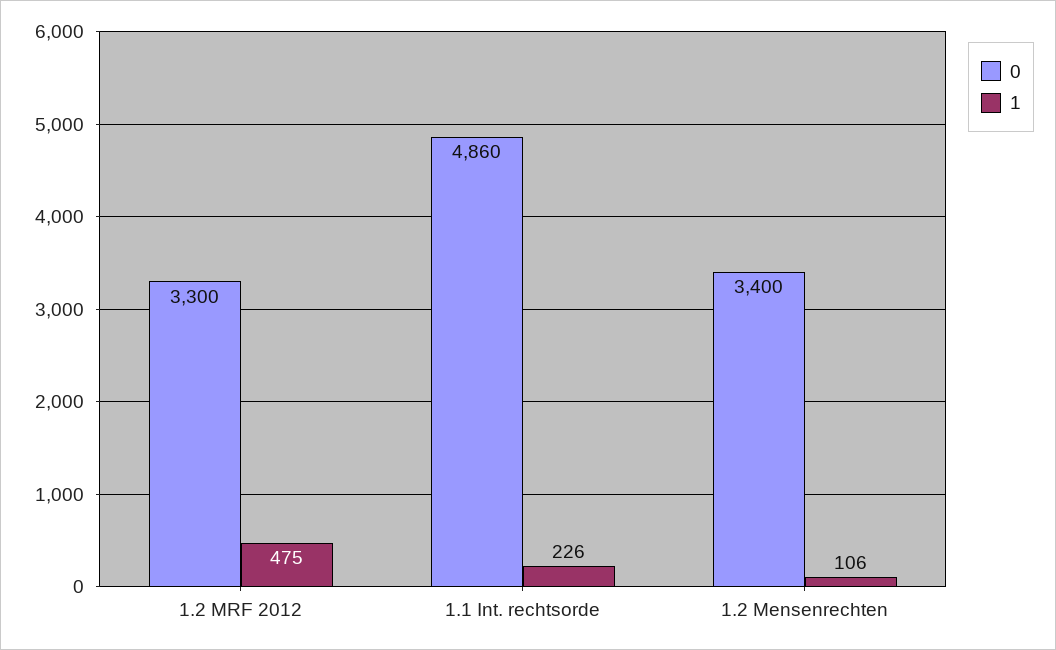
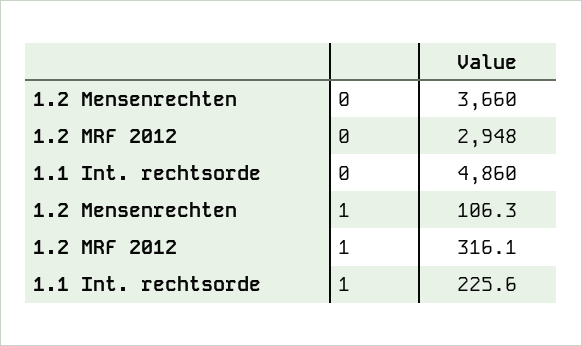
  {
    "0": {
-     "1.2 MRF 2012": 3300,
+     "1.2 MRF 2012": 2948,
      "1.1 Int. rechtsorde": 4860,
-     "1.2 Mensenrechten": 3400
+     "1.2 Mensenrechten": 3660
    },
    "1": {
-     "1.2 MRF 2012": 475,
+     "1.2 MRF 2012": 316.1,
      "1.1 Int. rechtsorde": 225.6,
      "1.2 Mensenrechten": 106.3
    }
  }

